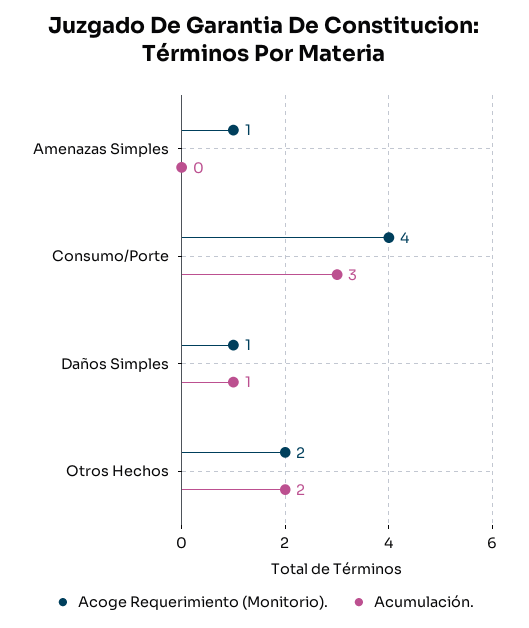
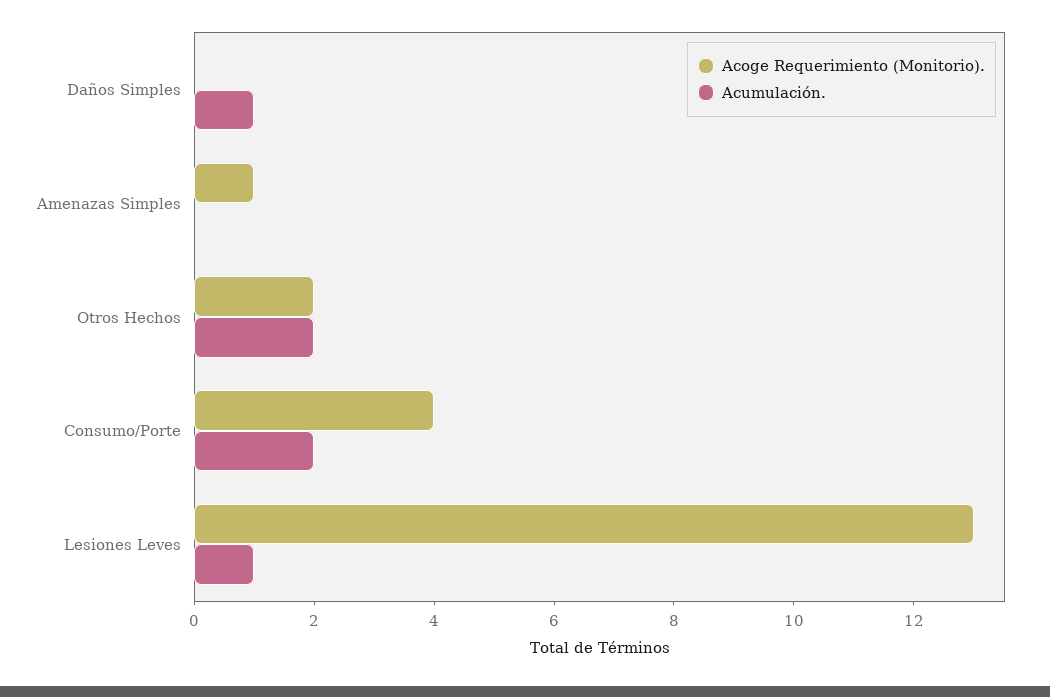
  {
    "Acoge Requerimiento (Monitorio).": {
      "Amenazas Simples": 1,
      "Consumo/Porte": 4,
-     "Daños Simples": 1,
+     "Daños Simples": 0,
-     "Otros Hechos": 2
+     "Otros Hechos": 2,
+     "Lesiones Leves": 13
    },
    "Acumulación.": {
      "Amenazas Simples": 0,
-     "Consumo/Porte": 3,
+     "Consumo/Porte": 2,
      "Daños Simples": 1,
-     "Otros Hechos": 2
+     "Otros Hechos": 2,
+     "Lesiones Leves": 1
    }
  }

